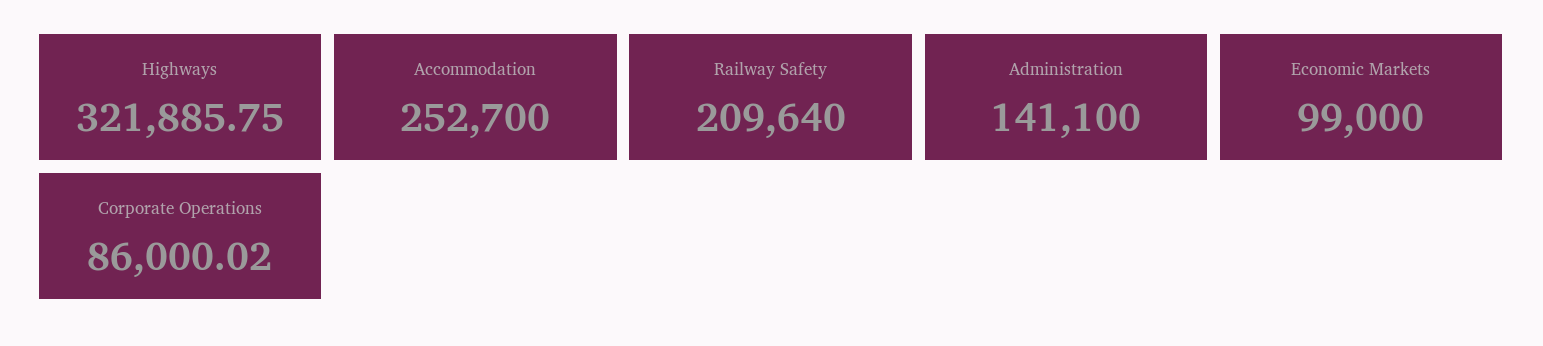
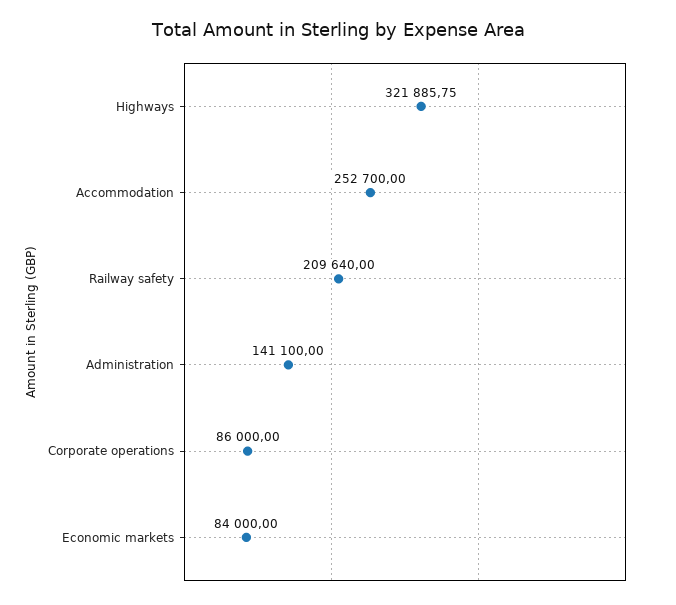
  {
    "Highways": 321885.75,
    "Accommodation": 252700,
    "Railway Safety": 209640,
    "Administration": 141100,
-   "Economic Markets": 99000,
+   "Economic Markets": 84000,
-   "Corporate Operations": 86000.02
+   "Corporate Operations": 86000
  }

